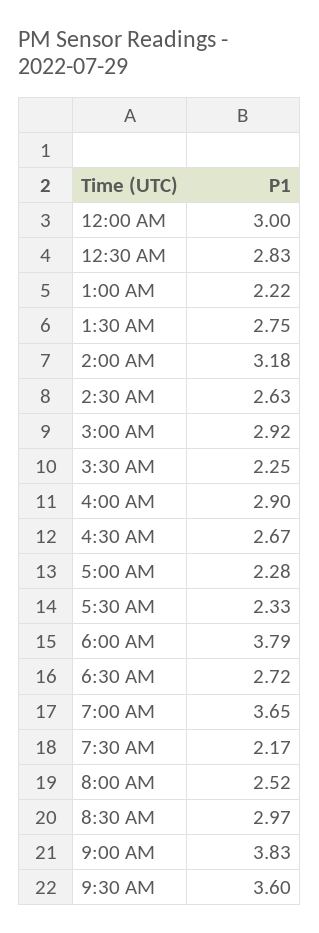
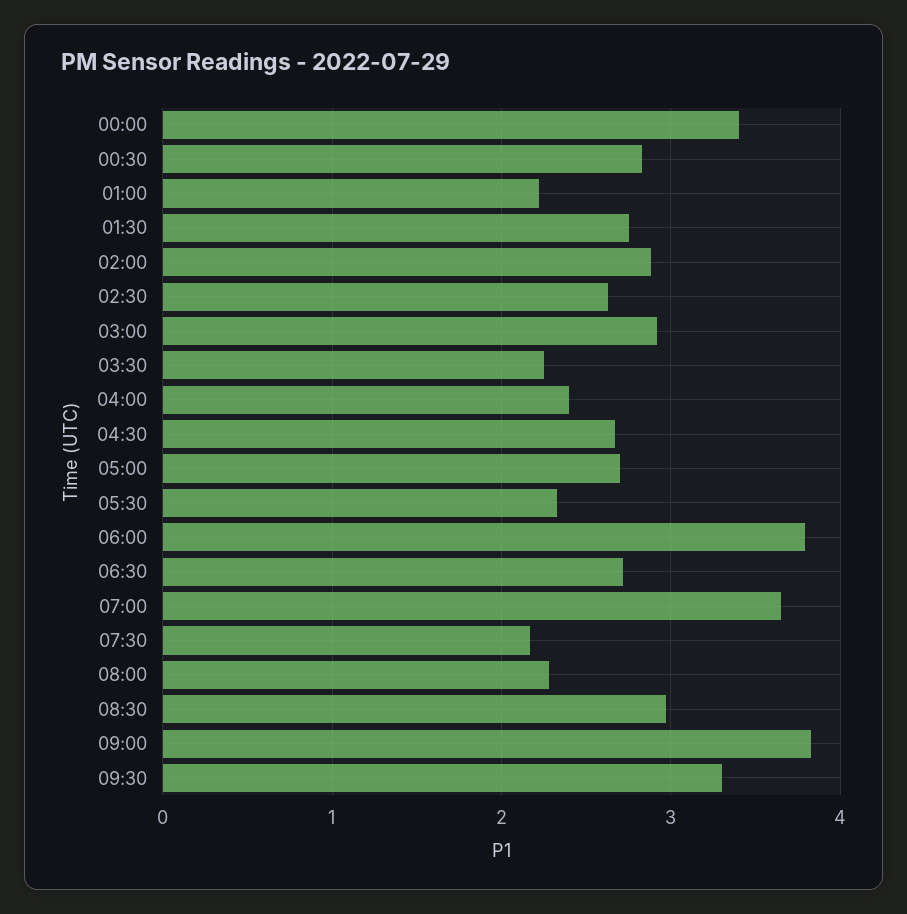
  {
-   "12:00 AM": 3,
+   "12:00 AM": 3.4,
    "12:30 AM": 2.83,
    "1:00 AM": 2.22,
    "1:30 AM": 2.75,
-   "2:00 AM": 3.18,
+   "2:00 AM": 2.9,
    "2:30 AM": 2.63,
    "3:00 AM": 2.92,
    "3:30 AM": 2.25,
-   "4:00 AM": 2.9,
+   "4:00 AM": 2.4,
    "4:30 AM": 2.67,
-   "5:00 AM": 2.28,
+   "5:00 AM": 2.7,
    "5:30 AM": 2.33,
    "6:00 AM": 3.79,
    "6:30 AM": 2.72,
    "7:00 AM": 3.65,
    "7:30 AM": 2.17,
-   "8:00 AM": 2.52,
+   "8:00 AM": 2.3,
    "8:30 AM": 2.97,
    "9:00 AM": 3.83,
-   "9:30 AM": 3.6
+   "9:30 AM": 3.3
  }

